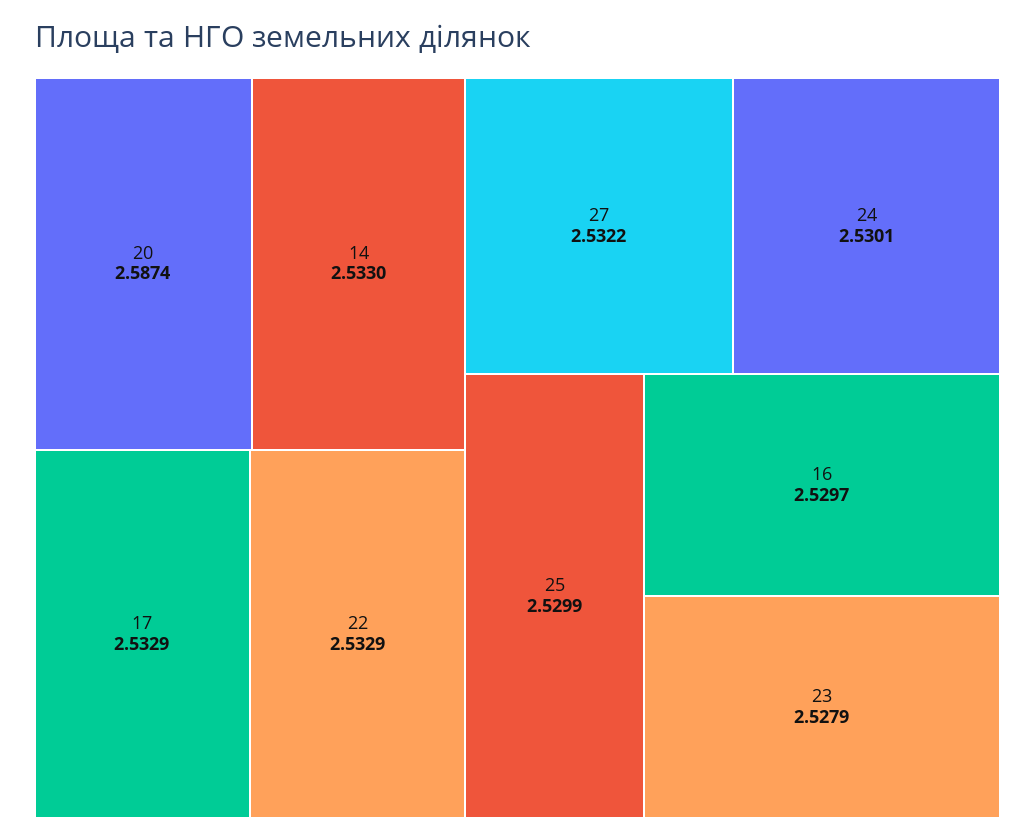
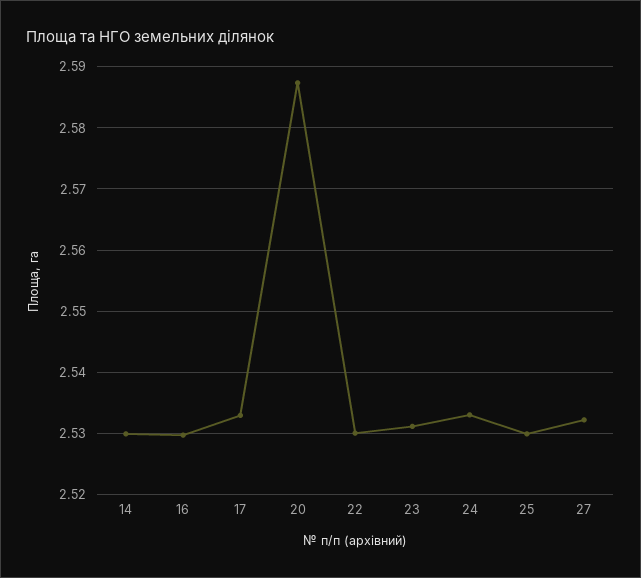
  {
    "20": 2.5874,
-   "14": 2.533,
+   "14": 2.53,
    "17": 2.5329,
-   "22": 2.5329,
+   "22": 2.53,
    "27": 2.5322,
-   "24": 2.5301,
+   "24": 2.533,
    "25": 2.5299,
    "16": 2.5297,
-   "23": 2.5279
+   "23": 2.531
  }

